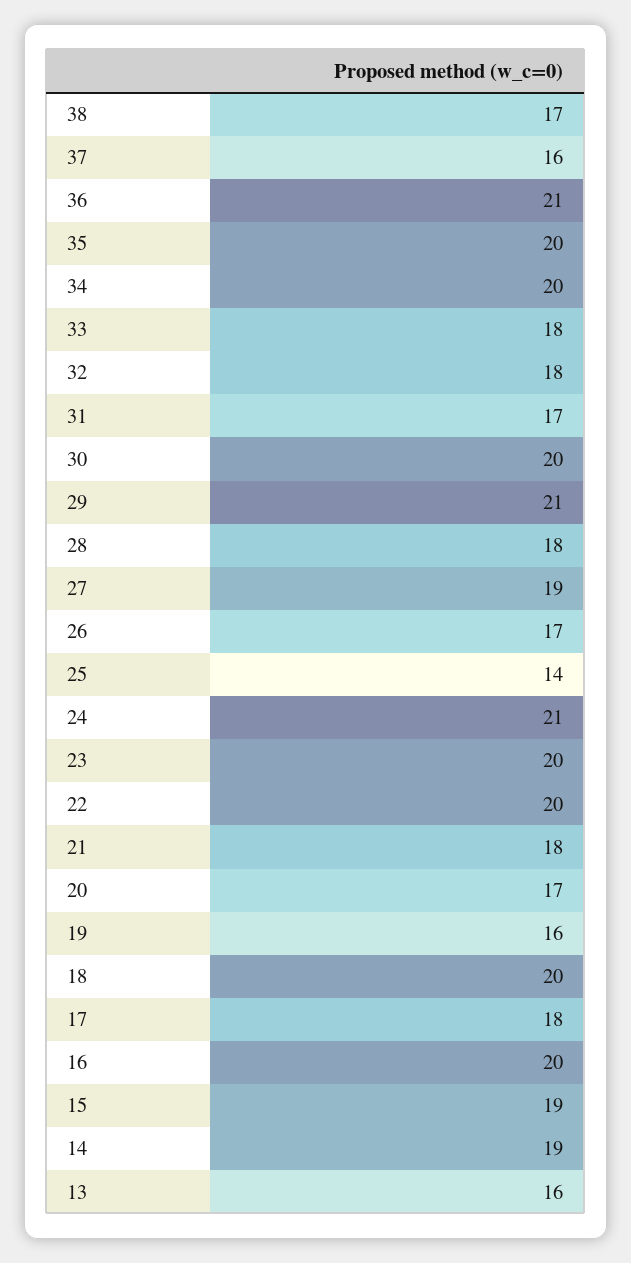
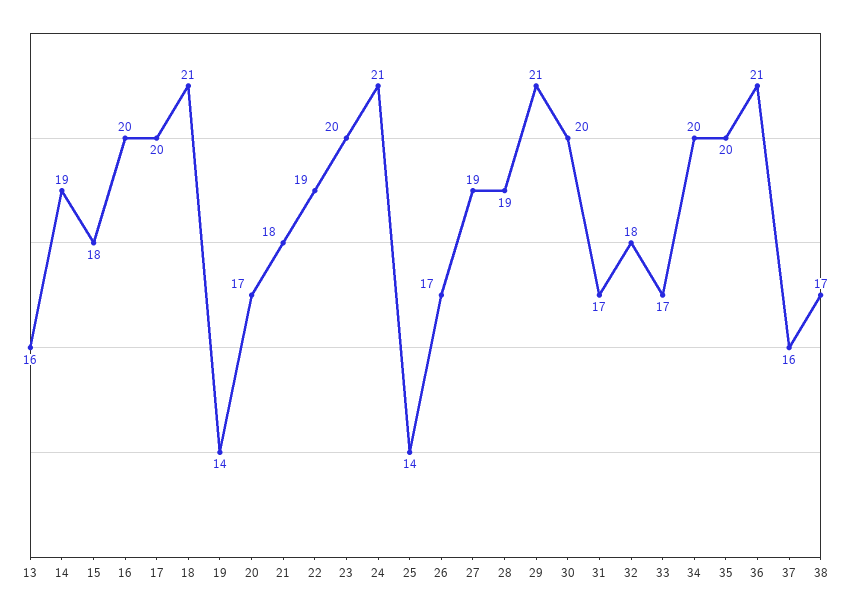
  {
    "38": 17,
    "37": 16,
    "36": 21,
    "35": 20,
    "34": 20,
-   "33": 18,
+   "33": 17,
    "32": 18,
    "31": 17,
    "30": 20,
    "29": 21,
-   "28": 18,
+   "28": 19,
    "27": 19,
    "26": 17,
    "25": 14,
    "24": 21,
    "23": 20,
-   "22": 20,
+   "22": 19,
    "21": 18,
    "20": 17,
-   "19": 16,
+   "19": 14,
-   "18": 20,
+   "18": 21,
-   "17": 18,
+   "17": 20,
    "16": 20,
-   "15": 19,
+   "15": 18,
    "14": 19,
    "13": 16
  }

